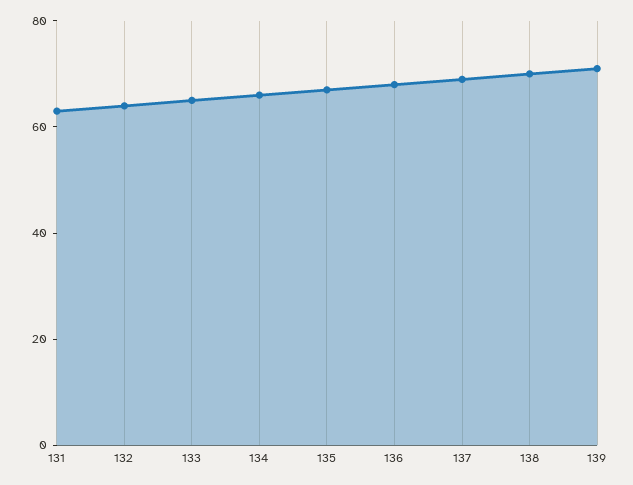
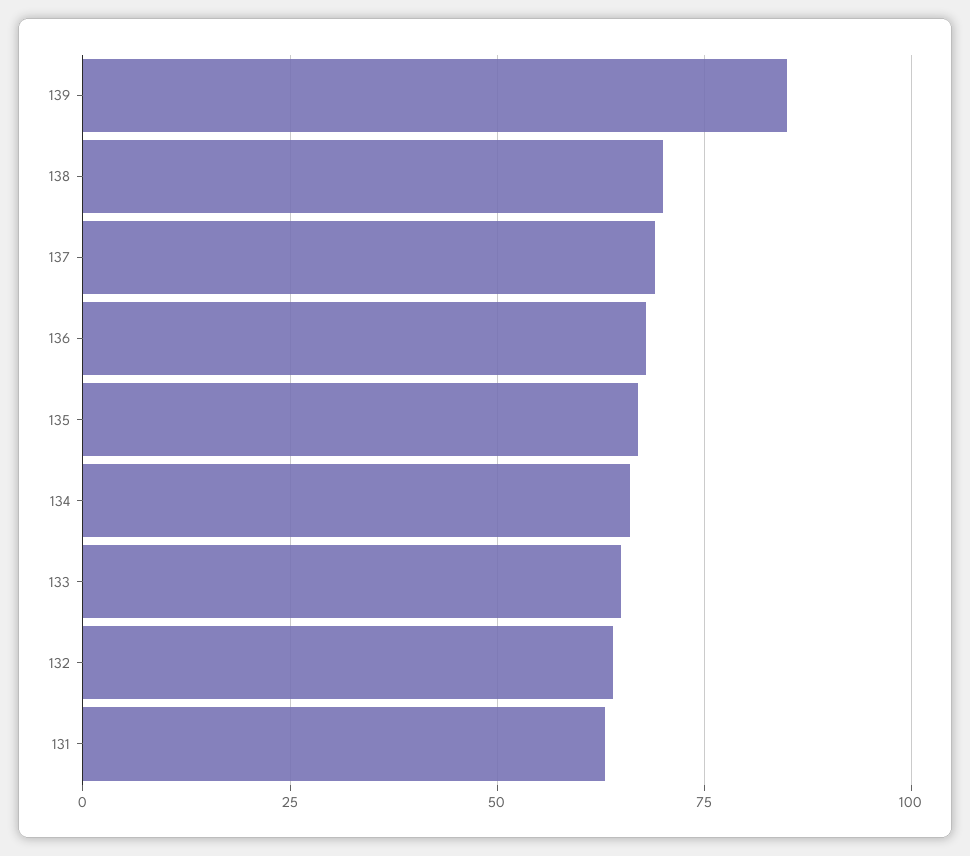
  {
    "131": 65,
    "132": 65,
    "133": 65,
    "134": 65,
    "135": 65,
    "136": 70,
    "137": 70,
    "138": 70,
-   "139": 70
+   "139": 85
  }

